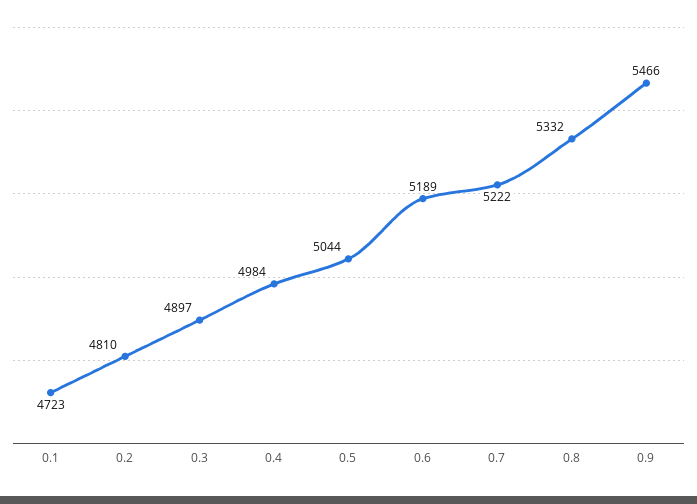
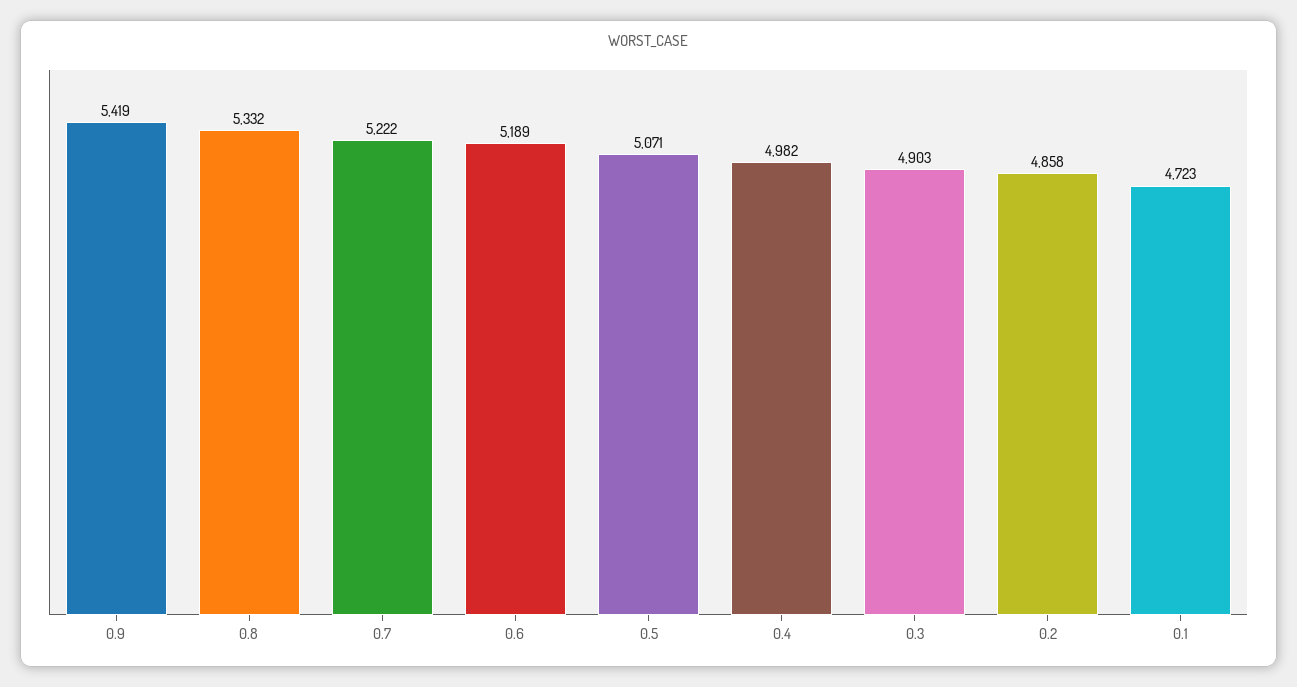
  {
    "0.1": 4723,
-   "0.2": 4810,
+   "0.2": 4858,
-   "0.3": 4897,
+   "0.3": 4903,
-   "0.4": 4984,
+   "0.4": 4982,
-   "0.5": 5044,
+   "0.5": 5071,
    "0.6": 5189,
    "0.7": 5222,
    "0.8": 5332,
-   "0.9": 5466
+   "0.9": 5419
  }

